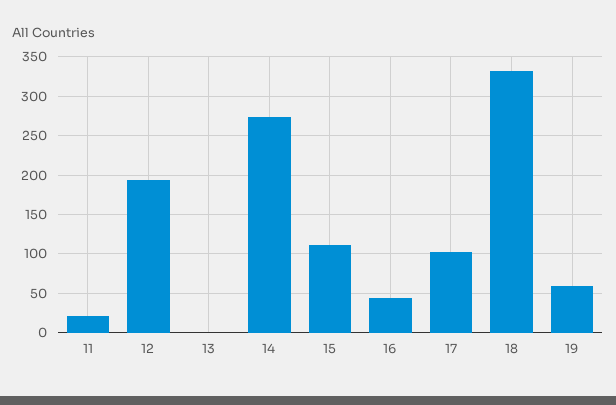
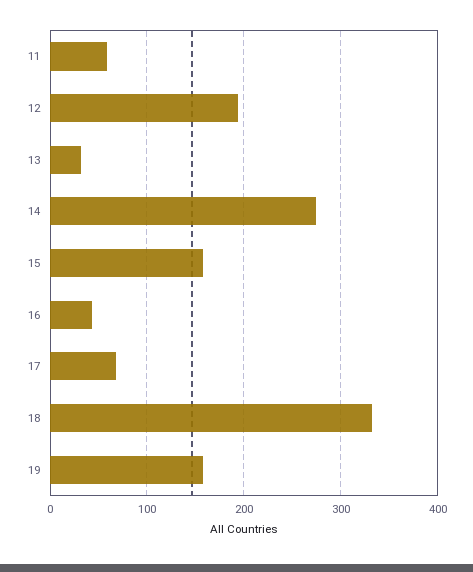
  {
-   "11": 20,
+   "11": 60,
    "12": 190,
-   "13": 0,
+   "13": 30,
    "14": 270,
-   "15": 110,
+   "15": 160,
    "16": 40,
-   "17": 100,
+   "17": 70,
    "18": 330,
-   "19": 60
+   "19": 160
  }

